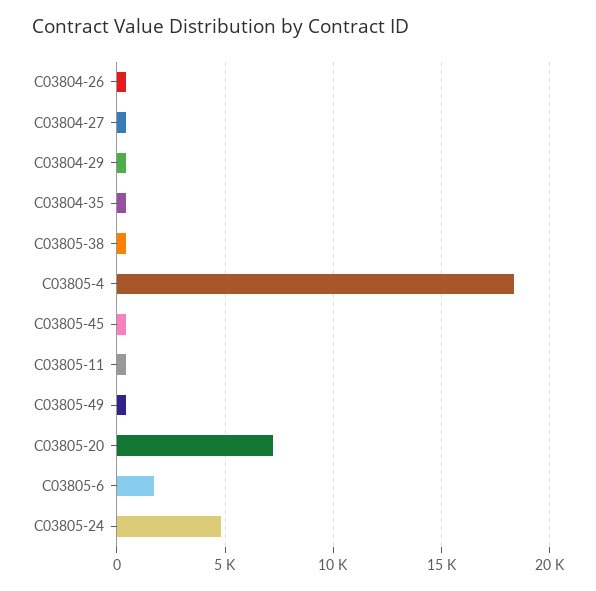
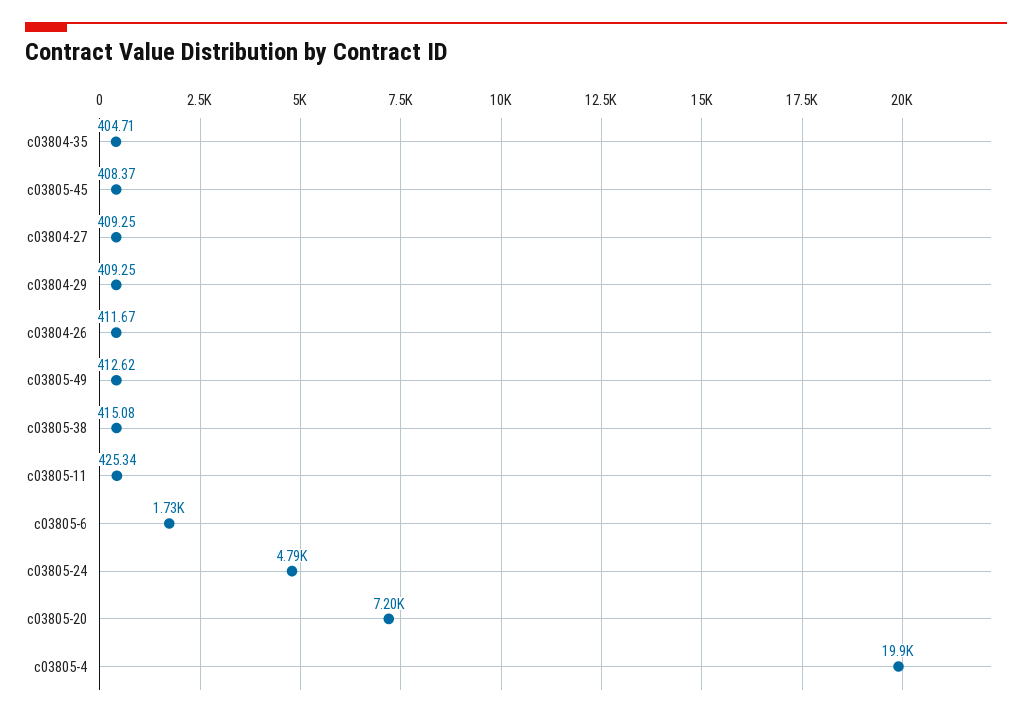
  {
    "C03804-26": 411.67,
    "C03804-27": 409.25,
    "C03804-29": 409.25,
    "C03804-35": 404.71,
    "C03805-38": 415.08,
-   "C03805-4": 18500,
+   "C03805-4": 19900,
    "C03805-45": 408.37,
    "C03805-11": 425.34,
    "C03805-49": 412.62,
    "C03805-20": 7200,
    "C03805-6": 1730,
    "C03805-24": 4790
  }

